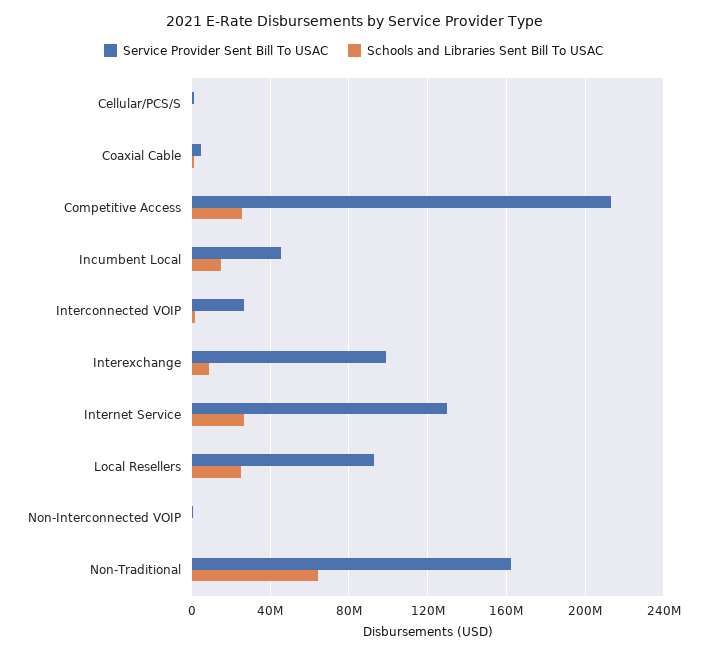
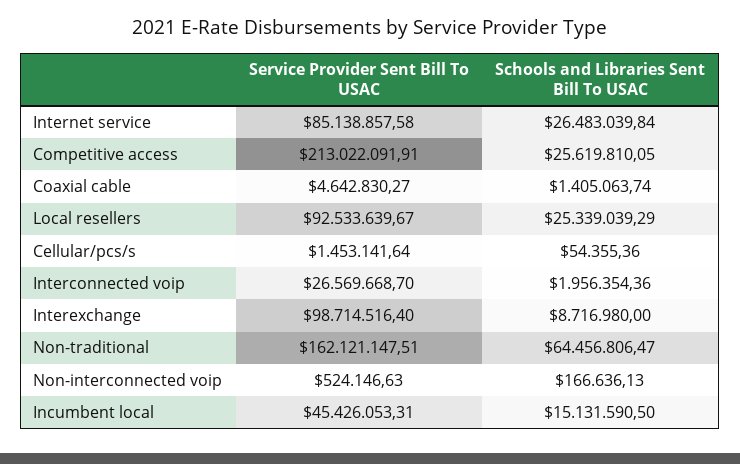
  {
    "Service Provider Sent Bill To USAC": {
      "Cellular/PCS/S": 1453141.64,
      "Coaxial Cable": 4642830.27,
      "Competitive Access": 213022091.91,
      "Incumbent Local": 45426053.31,
      "Interconnected VOIP": 26569668.7,
      "Interexchange": 98714516.4,
-     "Internet Service": 130000000,
+     "Internet Service": 85138857.58,
      "Local Resellers": 92533639.67,
      "Non-Interconnected VOIP": 524146.63,
      "Non-Traditional": 162121147.51
    },
    "Schools and Libraries Sent Bill To USAC": {
      "Cellular/PCS/S": 54355.36,
      "Coaxial Cable": 1405063.74,
      "Competitive Access": 25619810.05,
      "Incumbent Local": 15131590.5,
      "Interconnected VOIP": 1956354.36,
      "Interexchange": 8716980,
      "Internet Service": 26483039.84,
      "Local Resellers": 25339039.29,
      "Non-Interconnected VOIP": 166636.13,
      "Non-Traditional": 64456806.47
    }
  }

